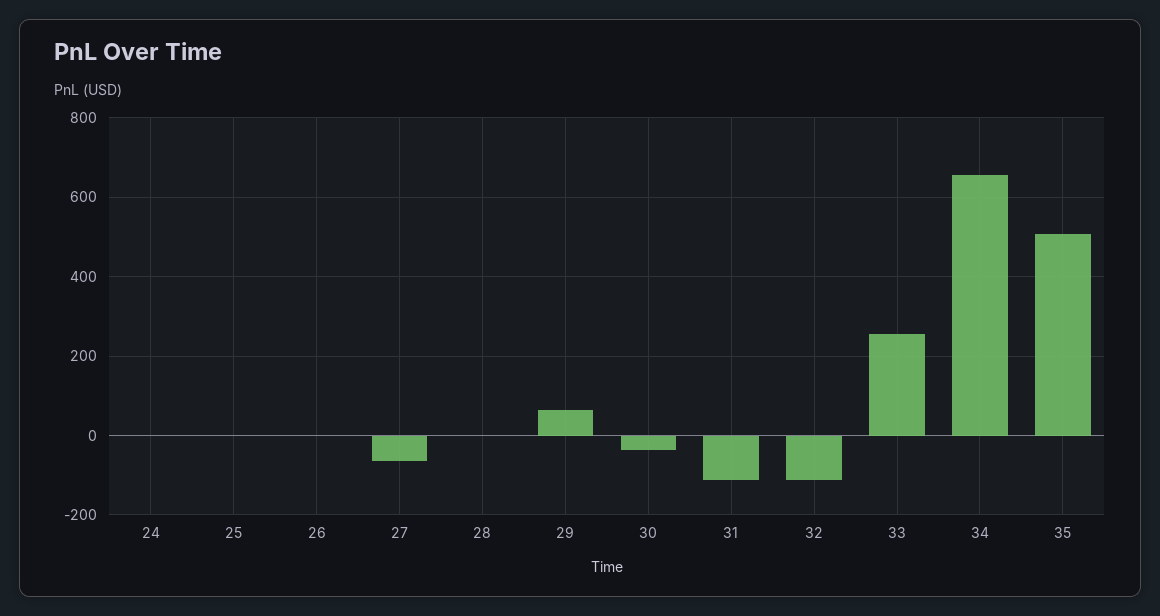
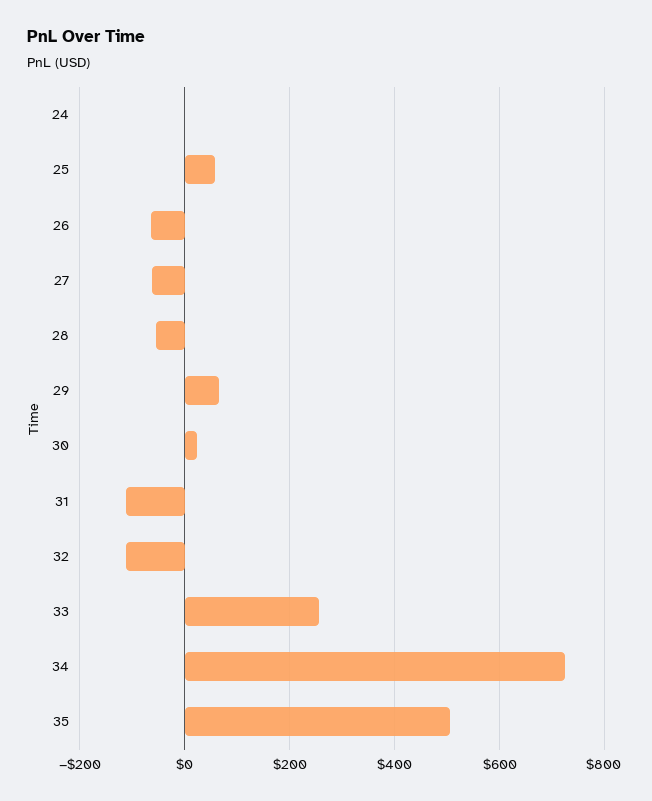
  {
    "24": 0,
-   "25": 0,
+   "25": 60,
-   "26": 0,
+   "26": -60,
    "27": -60,
-   "28": 0,
+   "28": -60,
    "29": 60,
-   "30": -40,
+   "30": 20,
    "31": -120,
    "32": -120,
    "33": 260,
-   "34": 660,
+   "34": 720,
    "35": 500
  }

